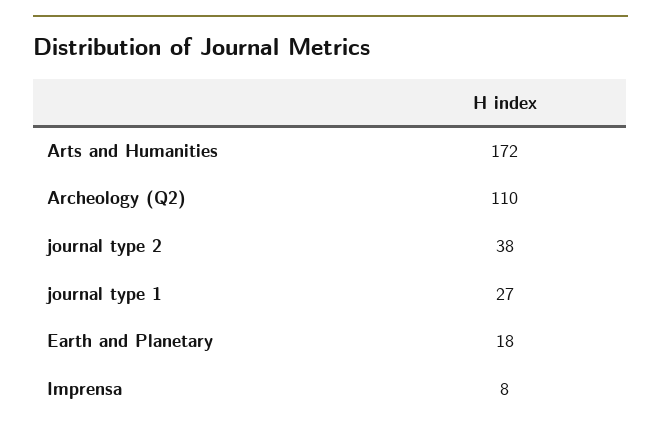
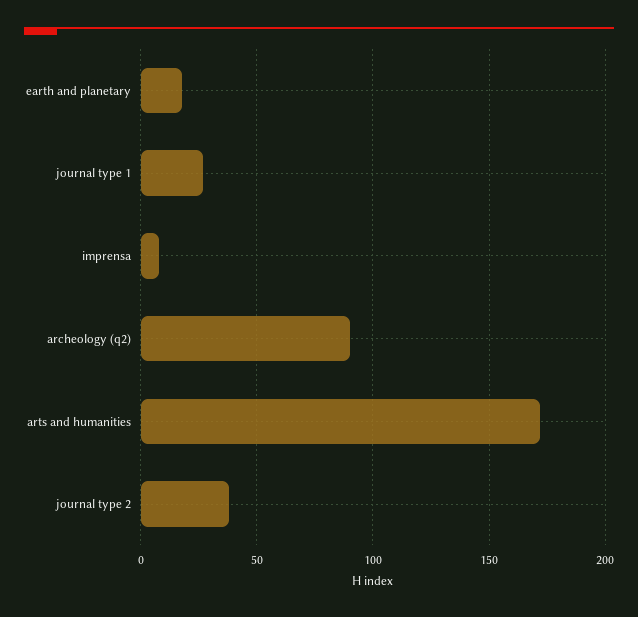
  {
    "Arts and Humanities": 172,
-   "Archeology (Q2)": 110,
+   "Archeology (Q2)": 90,
    "journal type 2": 38,
    "journal type 1": 27,
    "Earth and Planetary": 18,
    "Imprensa": 8
  }

